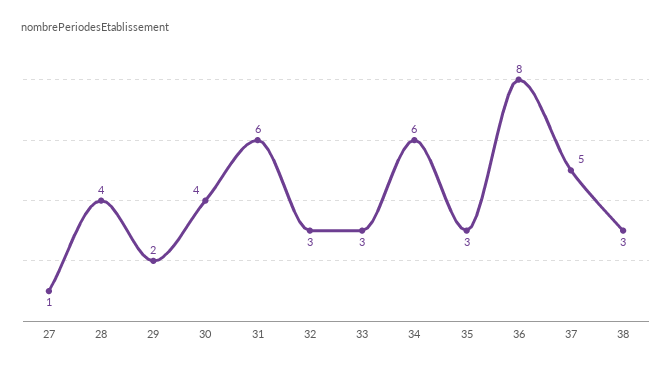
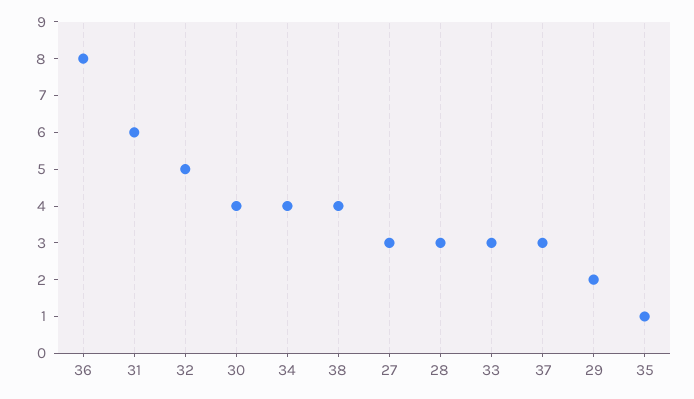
  {
-   "27": 1,
+   "27": 3,
-   "28": 4,
+   "28": 3,
    "29": 2,
    "30": 4,
    "31": 6,
-   "32": 3,
+   "32": 5,
    "33": 3,
-   "34": 6,
+   "34": 4,
-   "35": 3,
+   "35": 1,
    "36": 8,
-   "37": 5,
+   "37": 3,
-   "38": 3
+   "38": 4
  }

